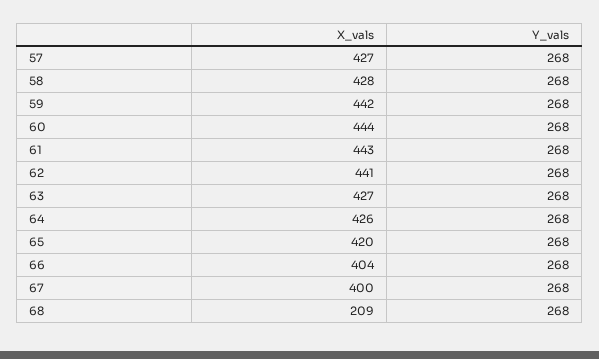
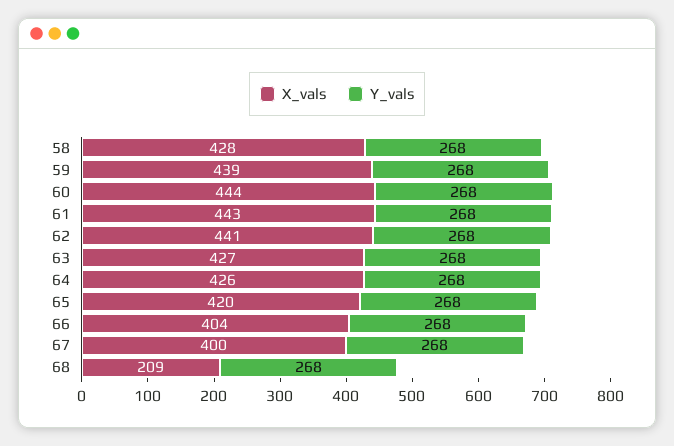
  {
    "X_vals": {
-     "57": 427,
      "58": 428,
-     "59": 442,
+     "59": 439,
      "60": 444,
      "61": 443,
      "62": 441,
      "63": 427,
      "64": 426,
      "65": 420,
      "66": 404,
      "67": 400,
      "68": 209
    },
    "Y_vals": {
-     "57": 268,
      "58": 268,
      "59": 268,
      "60": 268,
      "61": 268,
      "62": 268,
      "63": 268,
      "64": 268,
      "65": 268,
      "66": 268,
      "67": 268,
      "68": 268
    }
  }

